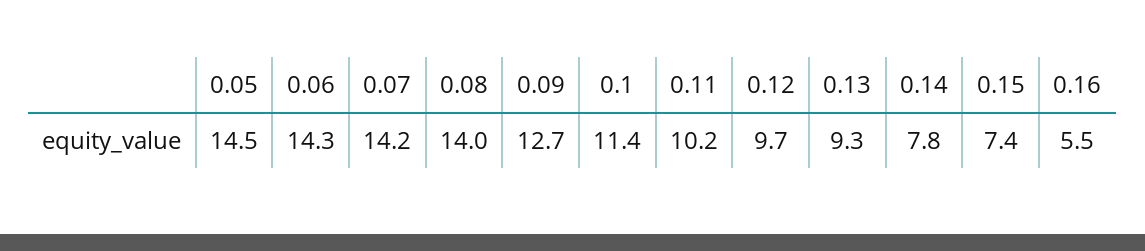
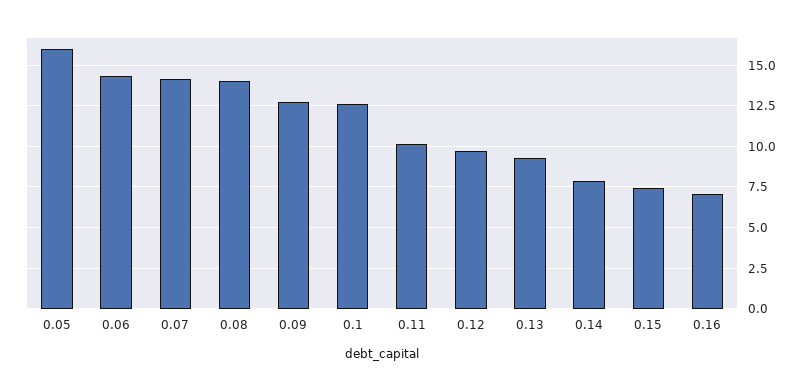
  {
-   "0.05": 14.5,
+   "0.05": 16,
    "0.06": 14.3,
    "0.07": 14.2,
    "0.08": 14,
    "0.09": 12.7,
-   "0.1": 11.4,
+   "0.1": 12.5,
    "0.11": 10.2,
    "0.12": 9.7,
    "0.13": 9.3,
    "0.14": 7.8,
    "0.15": 7.4,
-   "0.16": 5.5
+   "0.16": 7
  }

